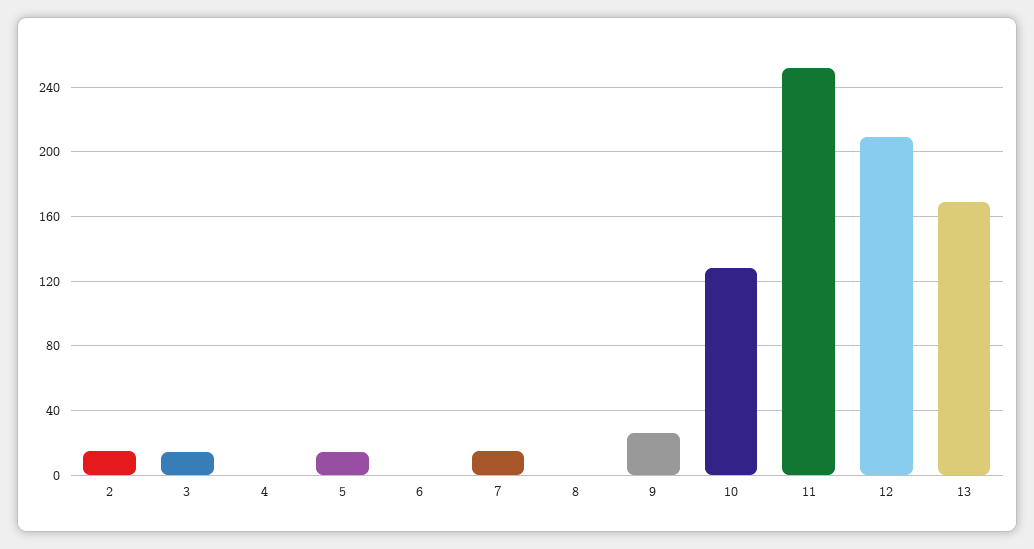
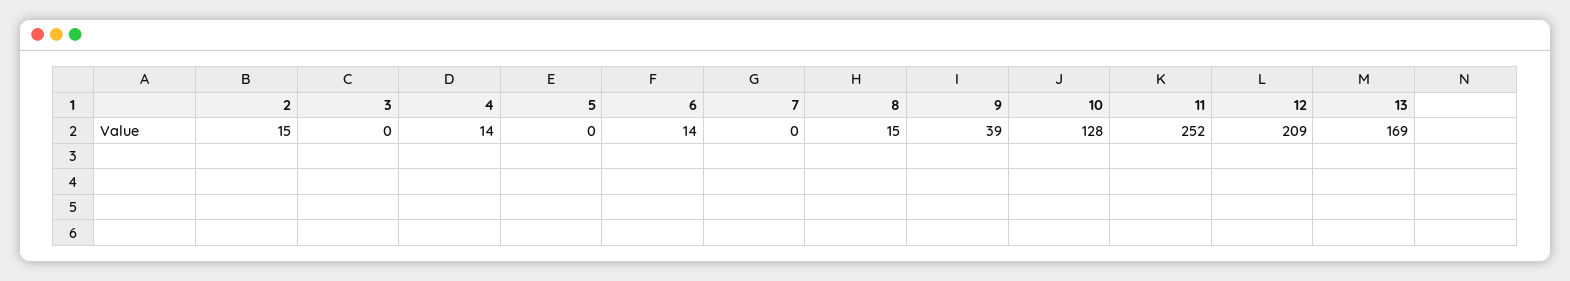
  {
    "2": 15,
-   "3": 15,
+   "3": 0,
-   "4": 0,
+   "4": 14,
-   "5": 15,
+   "5": 0,
-   "6": 0,
+   "6": 14,
-   "7": 15,
+   "7": 0,
-   "8": 0,
+   "8": 15,
-   "9": 25,
+   "9": 39,
    "10": 128,
    "11": 252,
    "12": 209,
    "13": 169
  }

